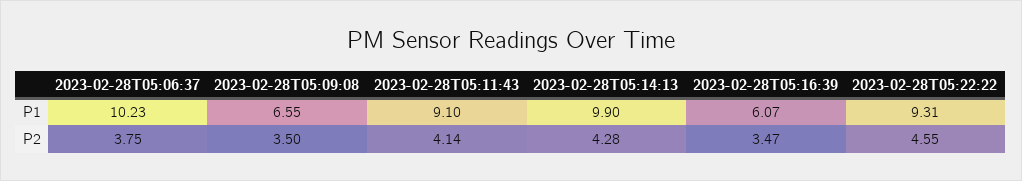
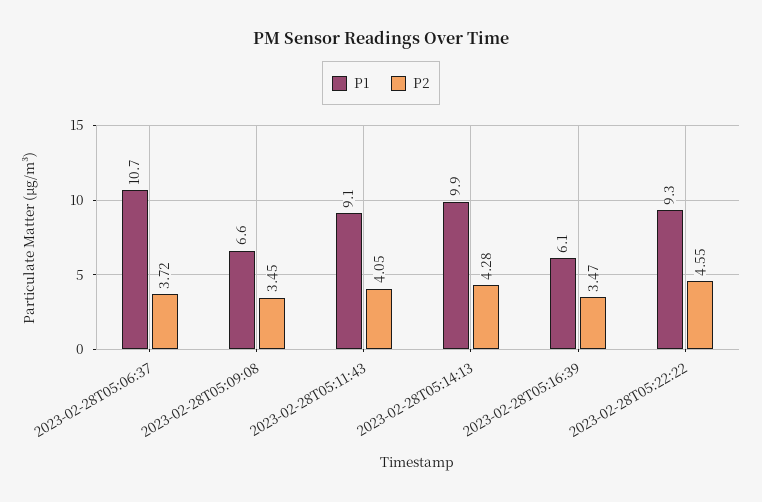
  {
    "P1": {
-     "2023-02-28T05:06:37": 10.23,
+     "2023-02-28T05:06:37": 10.7,
      "2023-02-28T05:09:08": 6.55,
      "2023-02-28T05:11:43": 9.1,
      "2023-02-28T05:14:13": 9.9,
      "2023-02-28T05:16:39": 6.07,
      "2023-02-28T05:22:22": 9.31
    },
    "P2": {
-     "2023-02-28T05:06:37": 3.75,
+     "2023-02-28T05:06:37": 3.72,
-     "2023-02-28T05:09:08": 3.5,
+     "2023-02-28T05:09:08": 3.45,
-     "2023-02-28T05:11:43": 4.14,
+     "2023-02-28T05:11:43": 4.05,
      "2023-02-28T05:14:13": 4.28,
      "2023-02-28T05:16:39": 3.47,
      "2023-02-28T05:22:22": 4.55
    }
  }

